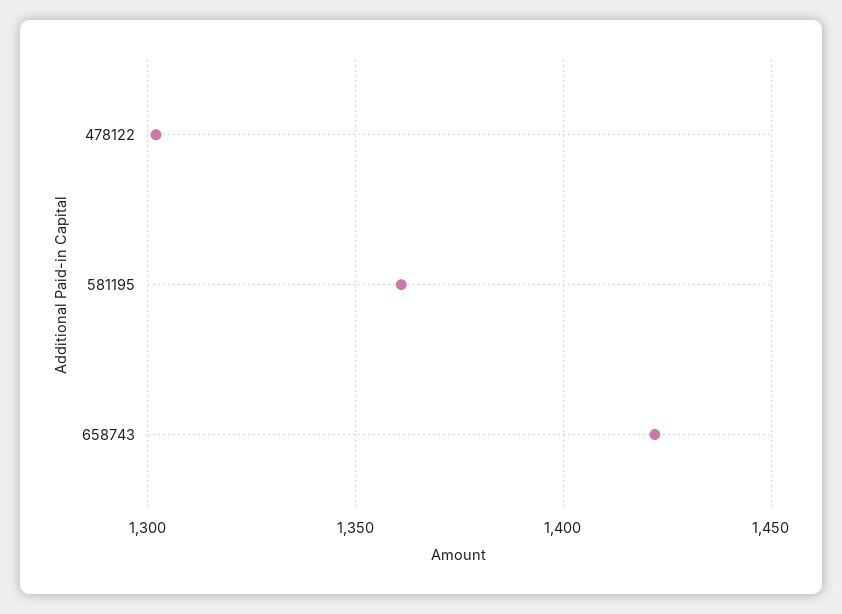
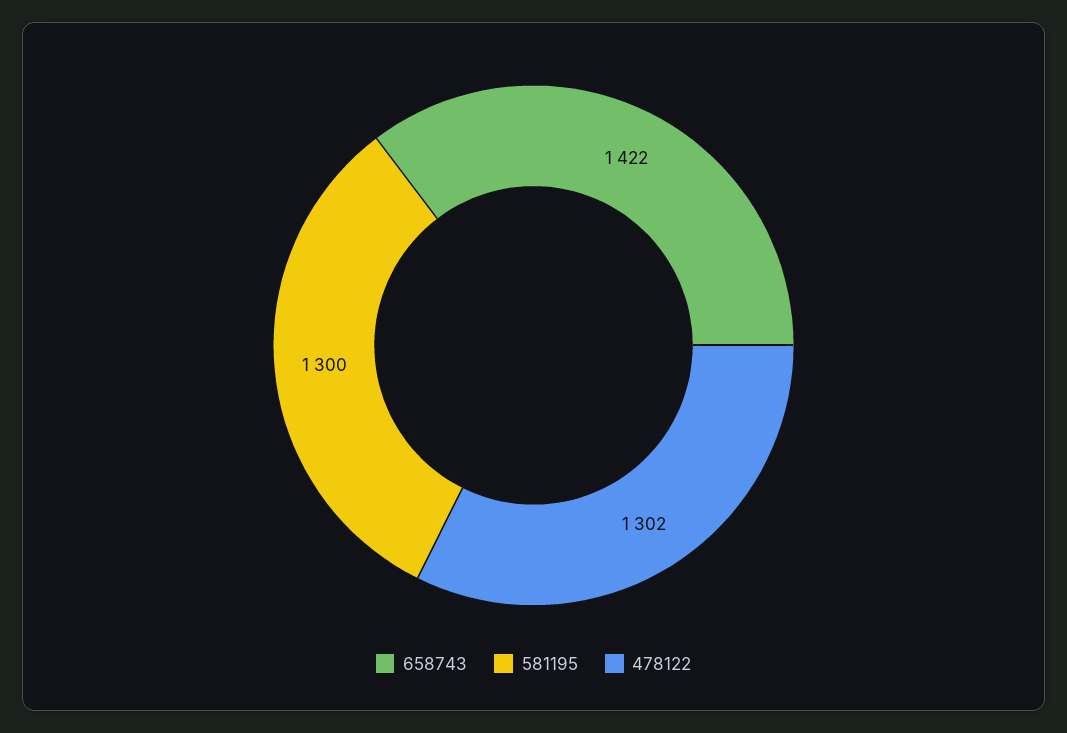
  {
    "478122": 1302,
-   "581195": 1360,
+   "581195": 1300,
    "658743": 1422
  }

